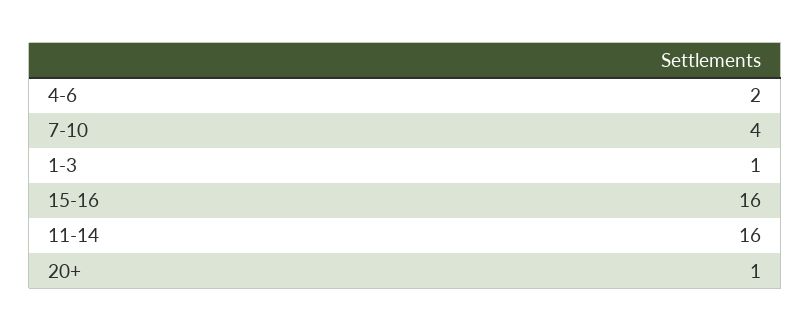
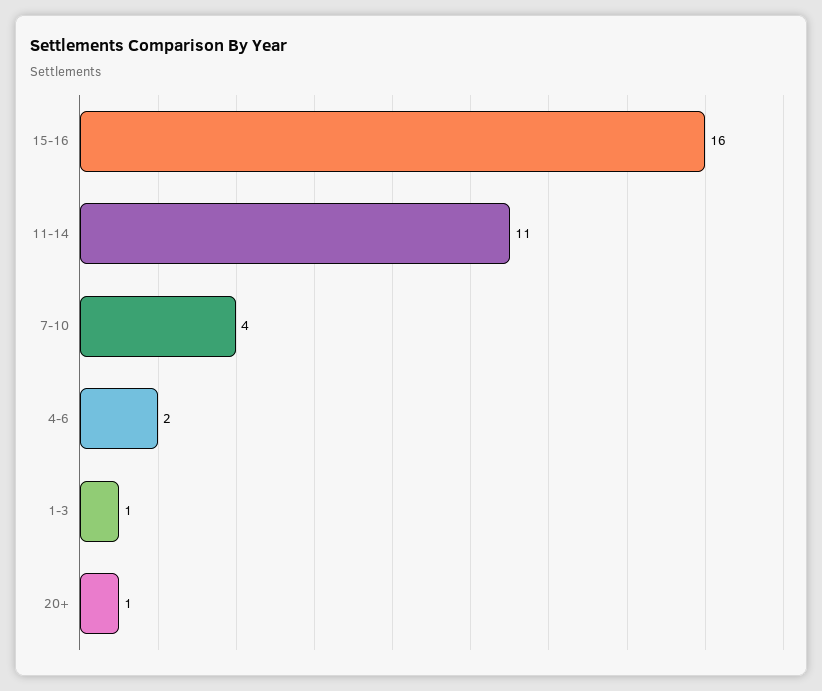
  {
    "4-6": 2,
    "7-10": 4,
    "1-3": 1,
    "15-16": 16,
-   "11-14": 16,
+   "11-14": 11,
    "20+": 1
  }

